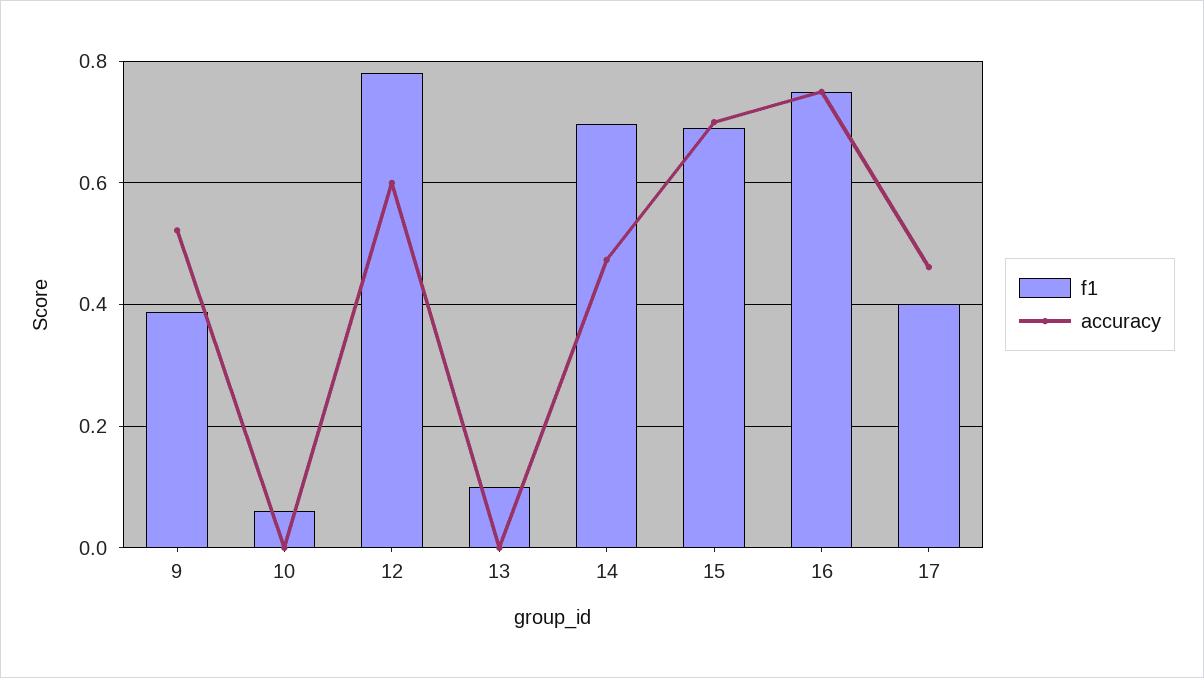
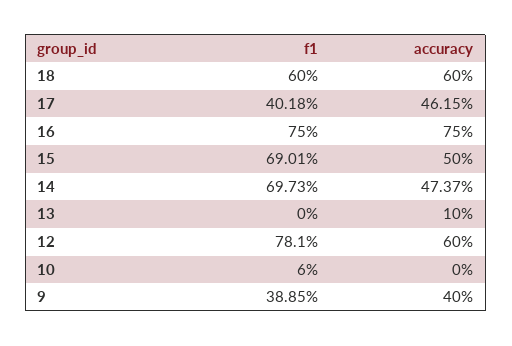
  {
    "f1": {
      "9": 0.3885,
      "10": 0.06,
      "12": 0.781,
-     "13": 0.1,
+     "13": 0,
      "14": 0.6973,
      "15": 0.6901,
      "16": 0.75,
-     "17": 0.4018
+     "17": 0.4018,
+     "18": 0.6
    },
    "accuracy": {
-     "9": 0.52,
+     "9": 0.4,
      "10": 0,
      "12": 0.6,
-     "13": 0,
+     "13": 0.1,
      "14": 0.4737,
-     "15": 0.7,
+     "15": 0.5,
      "16": 0.75,
-     "17": 0.4615
+     "17": 0.4615,
+     "18": 0.6
    }
  }

